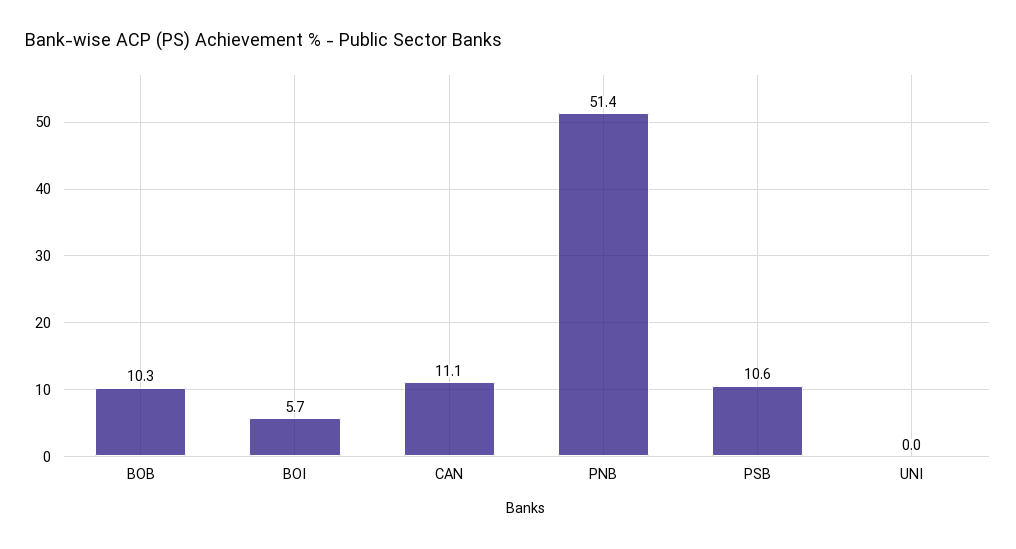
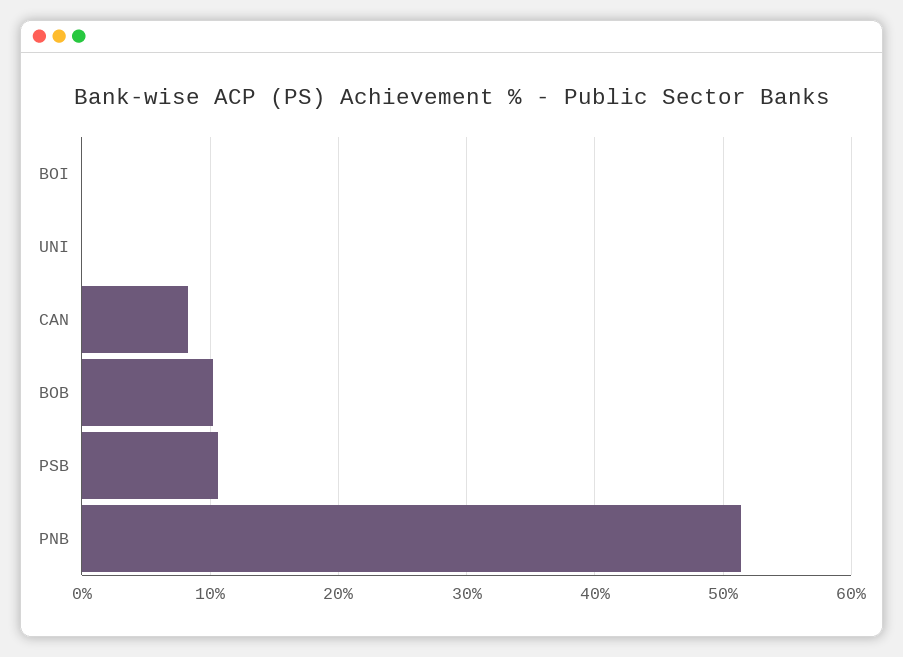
  {
    "BOB": 10.3,
-   "BOI": 5.7,
+   "BOI": 0,
-   "CAN": 11.1,
+   "CAN": 8,
    "PNB": 51.4,
    "PSB": 10.6,
    "UNI": 0
  }

